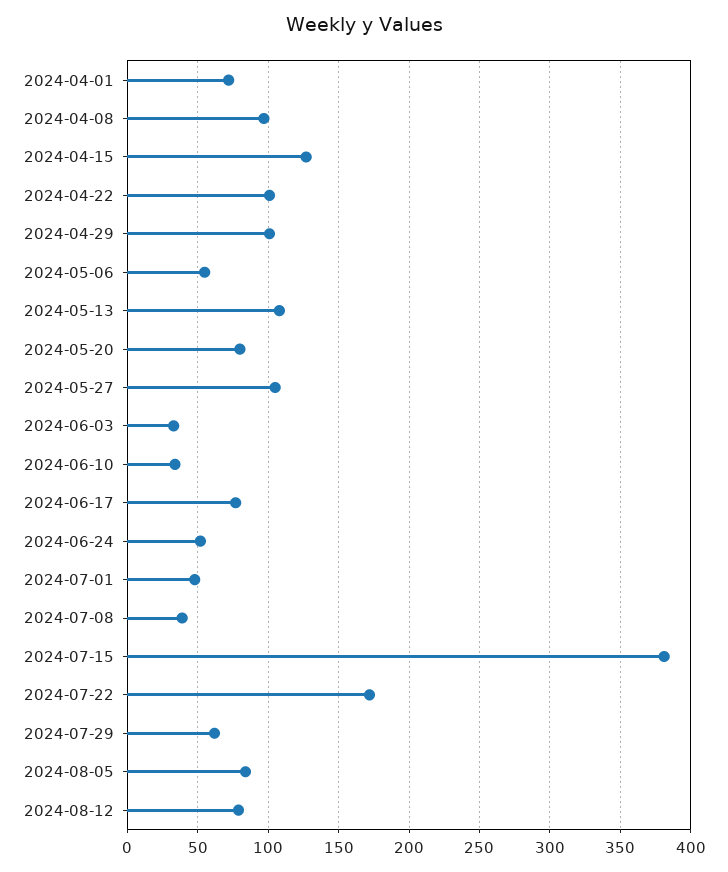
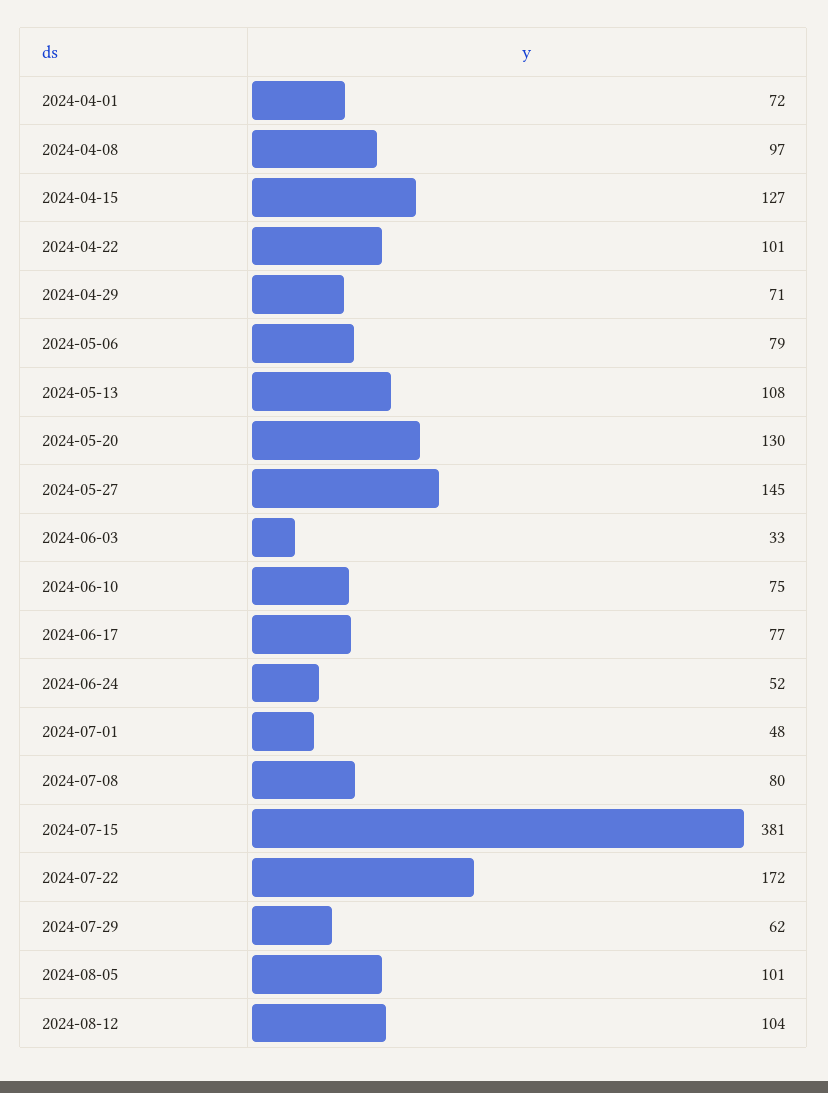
  {
    "2024-04-01": 72,
    "2024-04-08": 97,
    "2024-04-15": 127,
    "2024-04-22": 101,
-   "2024-04-29": 100,
+   "2024-04-29": 71,
-   "2024-05-06": 55,
+   "2024-05-06": 79,
    "2024-05-13": 108,
-   "2024-05-20": 80,
+   "2024-05-20": 130,
-   "2024-05-27": 105,
+   "2024-05-27": 145,
    "2024-06-03": 33,
-   "2024-06-10": 35,
+   "2024-06-10": 75,
    "2024-06-17": 77,
    "2024-06-24": 52,
    "2024-07-01": 48,
-   "2024-07-08": 40,
+   "2024-07-08": 80,
    "2024-07-15": 381,
    "2024-07-22": 172,
    "2024-07-29": 62,
-   "2024-08-05": 85,
+   "2024-08-05": 101,
-   "2024-08-12": 80
+   "2024-08-12": 104
  }

